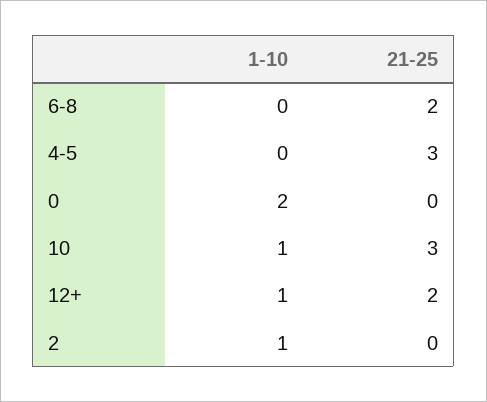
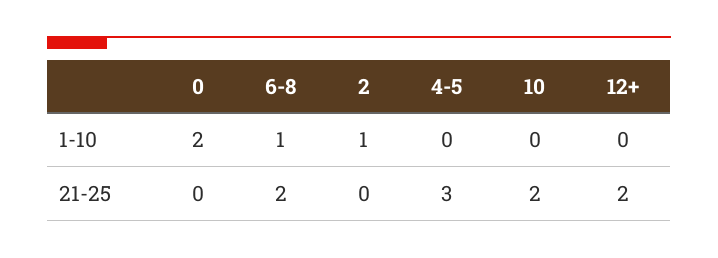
  {
    "1-10": {
-     "6-8": 0,
+     "6-8": 1,
      "4-5": 0,
      "0": 2,
-     "10": 1,
+     "10": 0,
-     "12+": 1,
+     "12+": 0,
      "2": 1
    },
    "21-25": {
      "6-8": 2,
      "4-5": 3,
      "0": 0,
-     "10": 3,
+     "10": 2,
      "12+": 2,
      "2": 0
    }
  }

